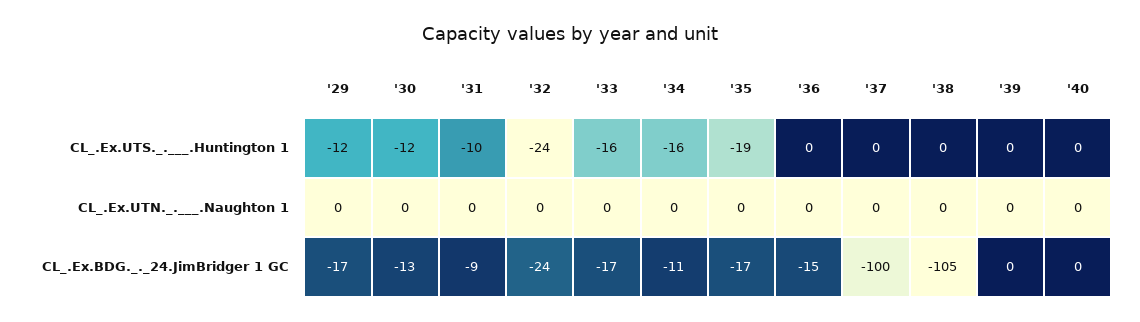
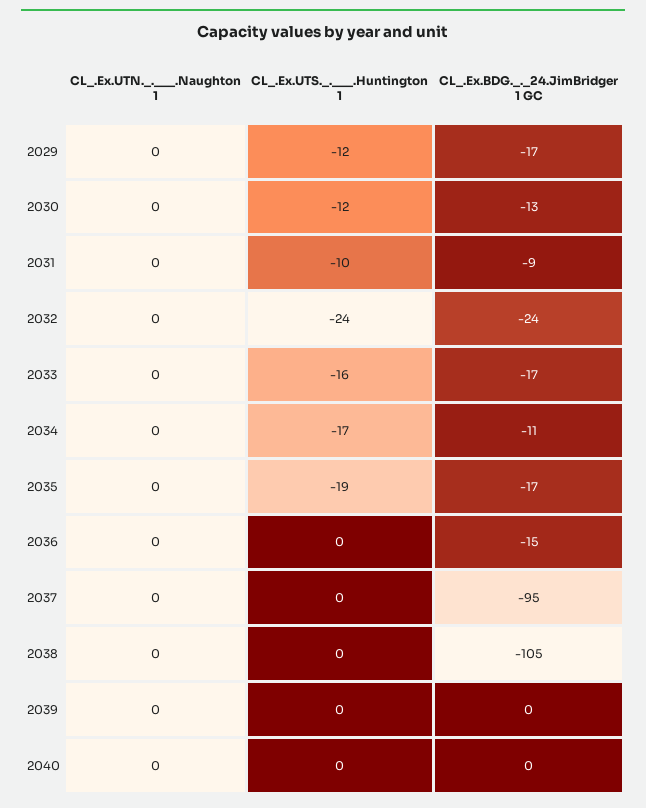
  {
    "'29": {
      "CL_.Ex.UTS._.___.Huntington 1": -12,
      "CL_.Ex.UTN._.___.Naughton 1": 0,
      "CL_.Ex.BDG._._24.JimBridger 1 GC": -17
    },
    "'30": {
      "CL_.Ex.UTS._.___.Huntington 1": -12,
      "CL_.Ex.UTN._.___.Naughton 1": 0,
      "CL_.Ex.BDG._._24.JimBridger 1 GC": -13
    },
    "'31": {
      "CL_.Ex.UTS._.___.Huntington 1": -10,
      "CL_.Ex.UTN._.___.Naughton 1": 0,
      "CL_.Ex.BDG._._24.JimBridger 1 GC": -9
    },
    "'32": {
      "CL_.Ex.UTS._.___.Huntington 1": -24,
      "CL_.Ex.UTN._.___.Naughton 1": 0,
      "CL_.Ex.BDG._._24.JimBridger 1 GC": -24
    },
    "'33": {
      "CL_.Ex.UTS._.___.Huntington 1": -16,
      "CL_.Ex.UTN._.___.Naughton 1": 0,
      "CL_.Ex.BDG._._24.JimBridger 1 GC": -17
    },
    "'34": {
-     "CL_.Ex.UTS._.___.Huntington 1": -16,
+     "CL_.Ex.UTS._.___.Huntington 1": -17,
      "CL_.Ex.UTN._.___.Naughton 1": 0,
      "CL_.Ex.BDG._._24.JimBridger 1 GC": -11
    },
    "'35": {
      "CL_.Ex.UTS._.___.Huntington 1": -19,
      "CL_.Ex.UTN._.___.Naughton 1": 0,
      "CL_.Ex.BDG._._24.JimBridger 1 GC": -17
    },
    "'36": {
      "CL_.Ex.UTS._.___.Huntington 1": 0,
      "CL_.Ex.UTN._.___.Naughton 1": 0,
      "CL_.Ex.BDG._._24.JimBridger 1 GC": -15
    },
    "'37": {
      "CL_.Ex.UTS._.___.Huntington 1": 0,
      "CL_.Ex.UTN._.___.Naughton 1": 0,
-     "CL_.Ex.BDG._._24.JimBridger 1 GC": -100
+     "CL_.Ex.BDG._._24.JimBridger 1 GC": -95
    },
    "'38": {
      "CL_.Ex.UTS._.___.Huntington 1": 0,
      "CL_.Ex.UTN._.___.Naughton 1": 0,
      "CL_.Ex.BDG._._24.JimBridger 1 GC": -105
    },
    "'39": {
      "CL_.Ex.UTS._.___.Huntington 1": 0,
      "CL_.Ex.UTN._.___.Naughton 1": 0,
      "CL_.Ex.BDG._._24.JimBridger 1 GC": 0
    },
    "'40": {
      "CL_.Ex.UTS._.___.Huntington 1": 0,
      "CL_.Ex.UTN._.___.Naughton 1": 0,
      "CL_.Ex.BDG._._24.JimBridger 1 GC": 0
    }
  }

